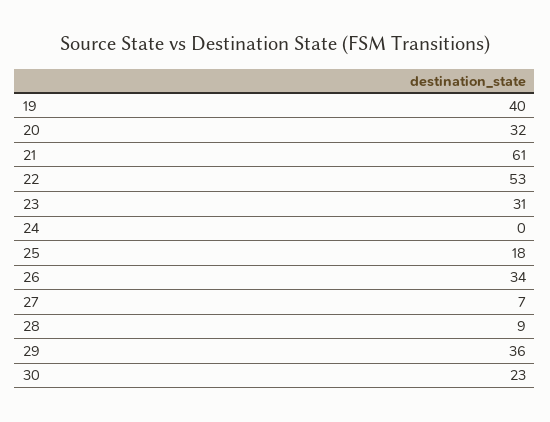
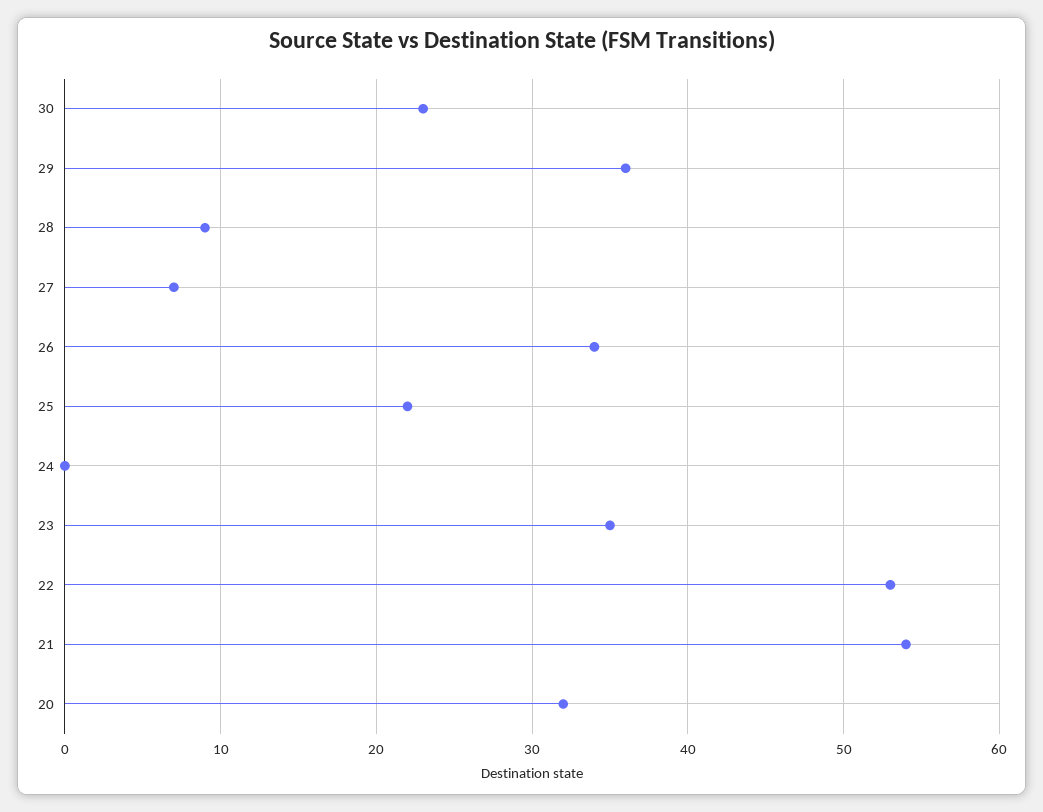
  {
-   "19": 40,
    "20": 32,
-   "21": 61,
+   "21": 54,
    "22": 53,
-   "23": 31,
+   "23": 35,
    "24": 0,
-   "25": 18,
+   "25": 22,
    "26": 34,
    "27": 7,
    "28": 9,
    "29": 36,
    "30": 23
  }

